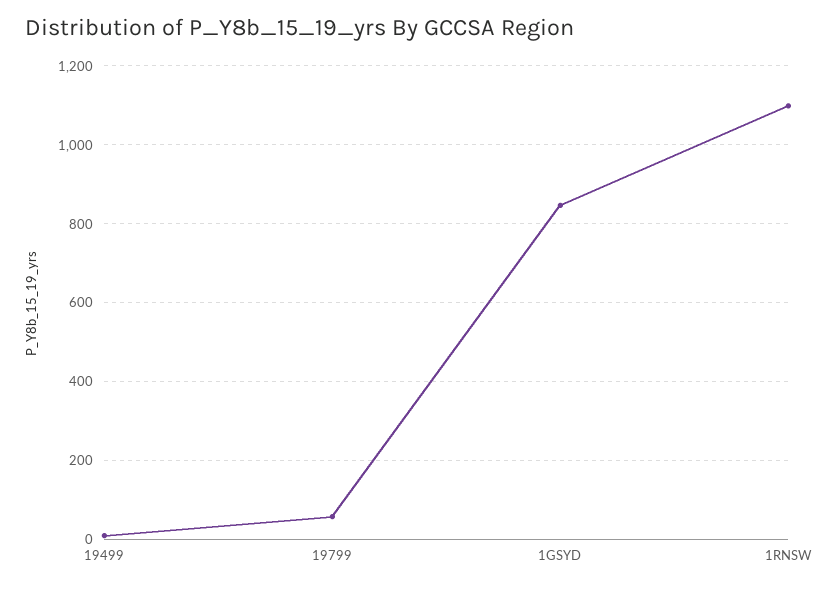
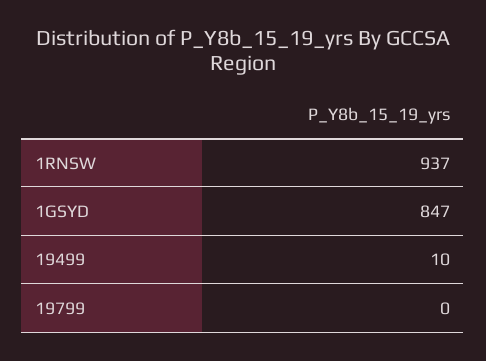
  {
    "19499": 10,
-   "19799": 60,
+   "19799": 0,
    "1GSYD": 847,
-   "1RNSW": 1100
+   "1RNSW": 937
  }

